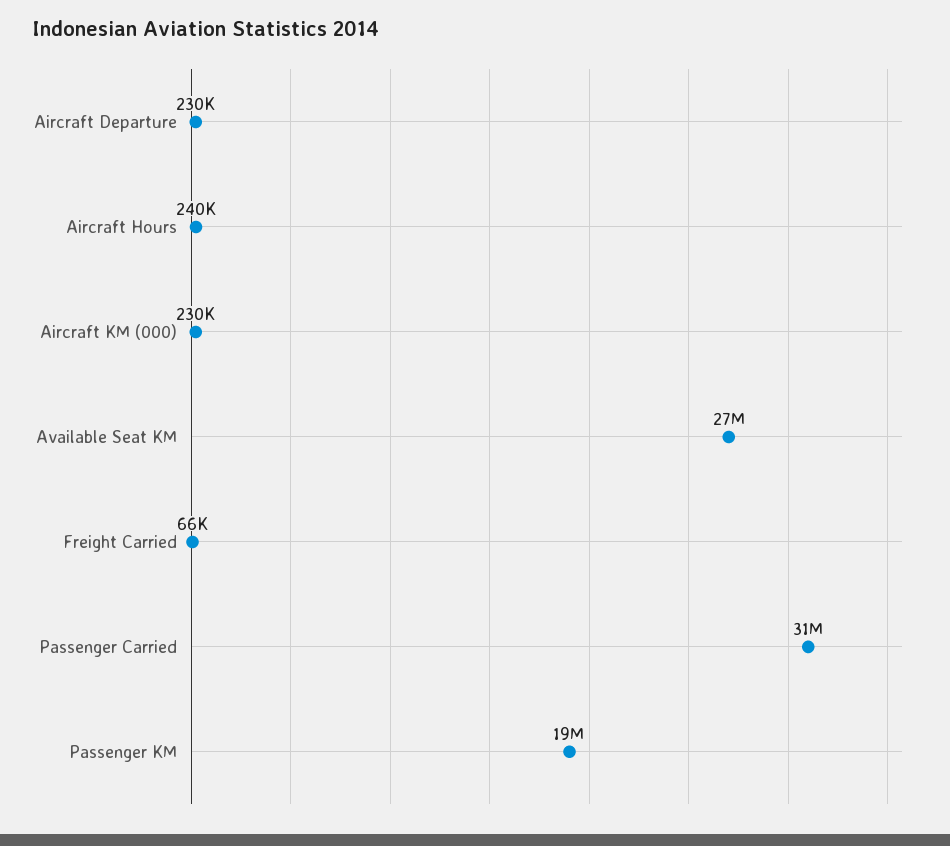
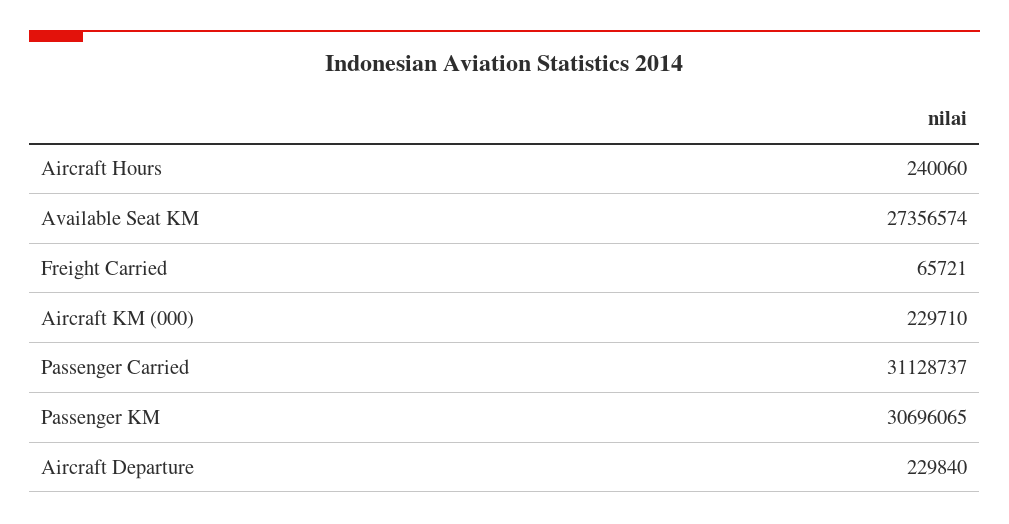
  {
    "Aircraft Departure": 229840,
    "Aircraft Hours": 240060,
    "Aircraft KM (000)": 229710,
    "Available Seat KM": 27356574,
    "Freight Carried": 65721,
    "Passenger Carried": 31128737,
-   "Passenger KM": 19000000
+   "Passenger KM": 30696065
  }

